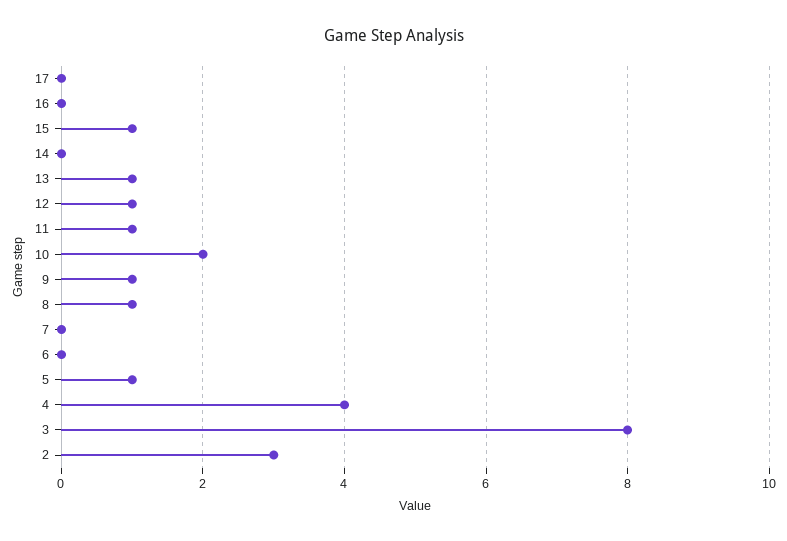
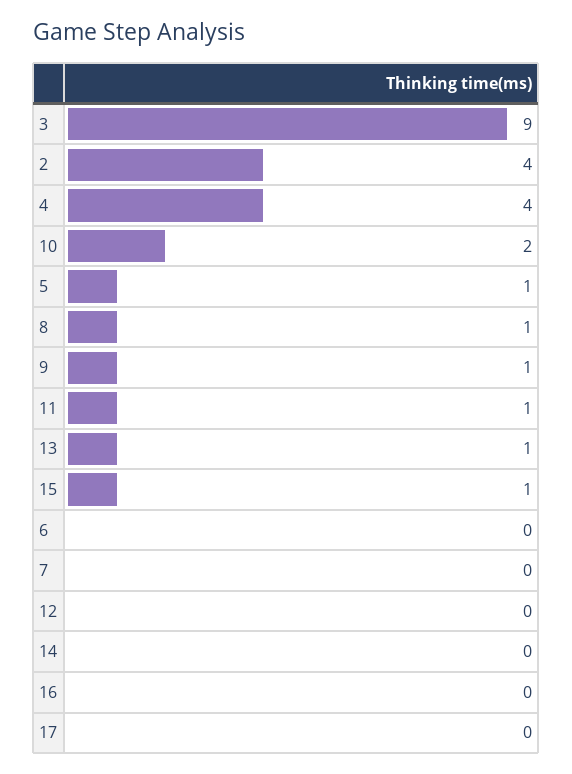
  {
    "17": 0,
    "16": 0,
    "15": 1,
    "14": 0,
    "13": 1,
-   "12": 1,
+   "12": 0,
    "11": 1,
    "10": 2,
    "9": 1,
    "8": 1,
    "7": 0,
    "6": 0,
    "5": 1,
    "4": 4,
-   "3": 8,
+   "3": 9,
-   "2": 3
+   "2": 4
  }

